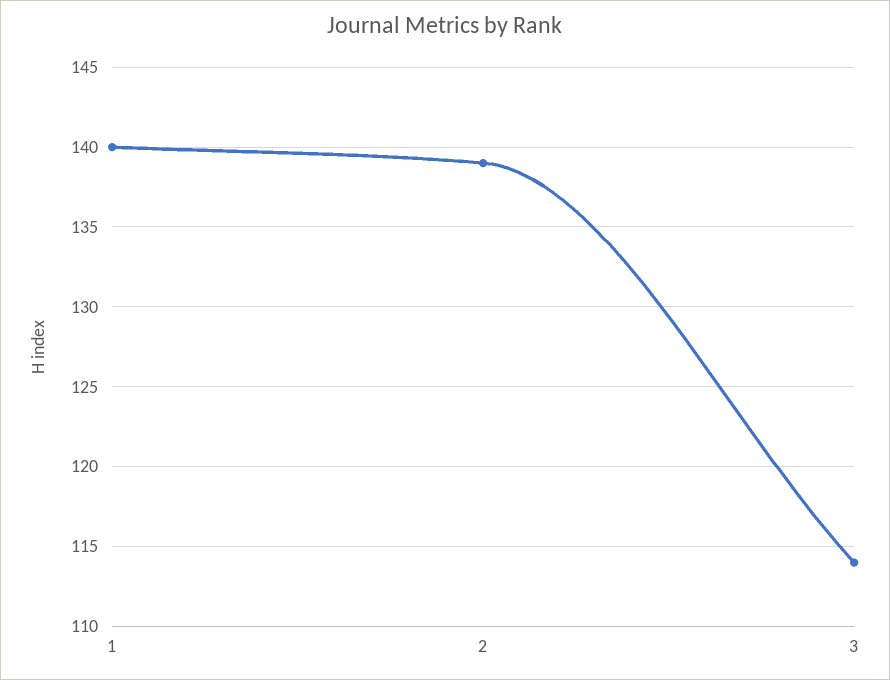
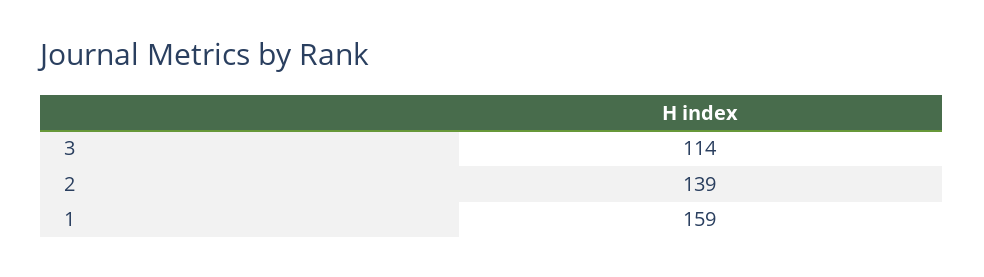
  {
-   "1": 140,
+   "1": 159,
    "2": 139,
    "3": 114
  }

